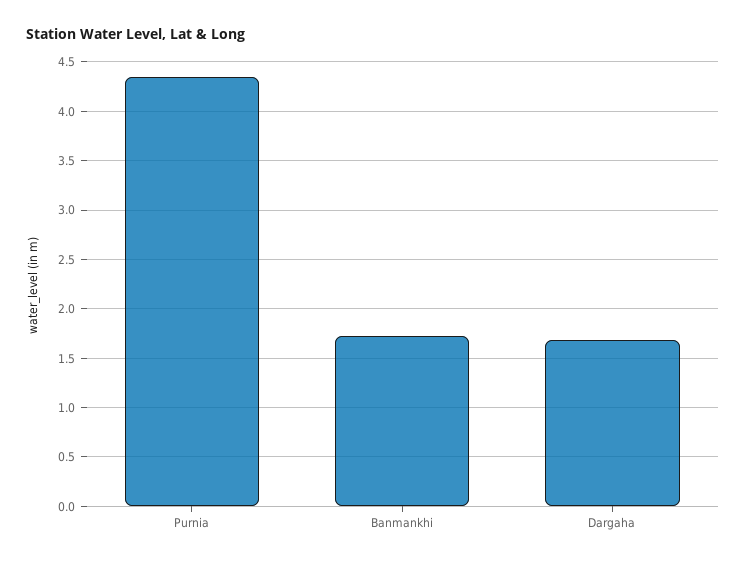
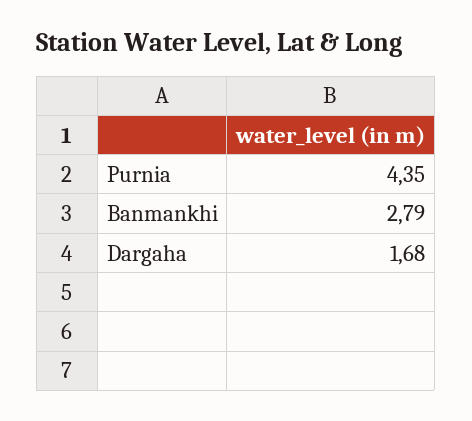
  {
    "Purnia": 4.35,
-   "Banmankhi": 1.7,
+   "Banmankhi": 2.79,
    "Dargaha": 1.68
  }

